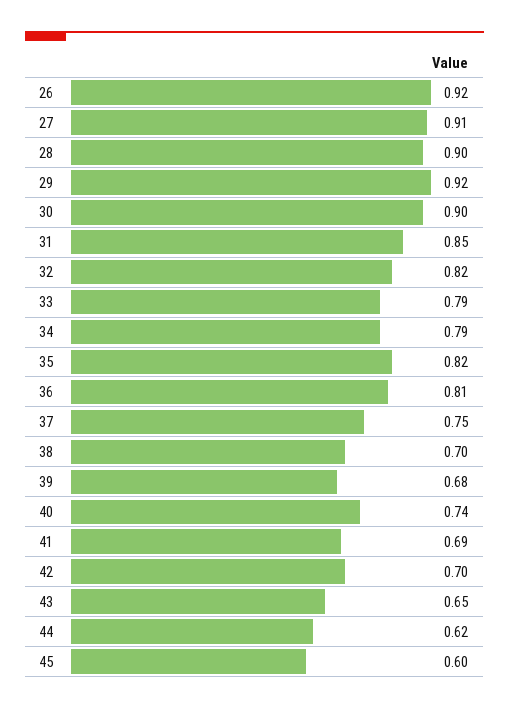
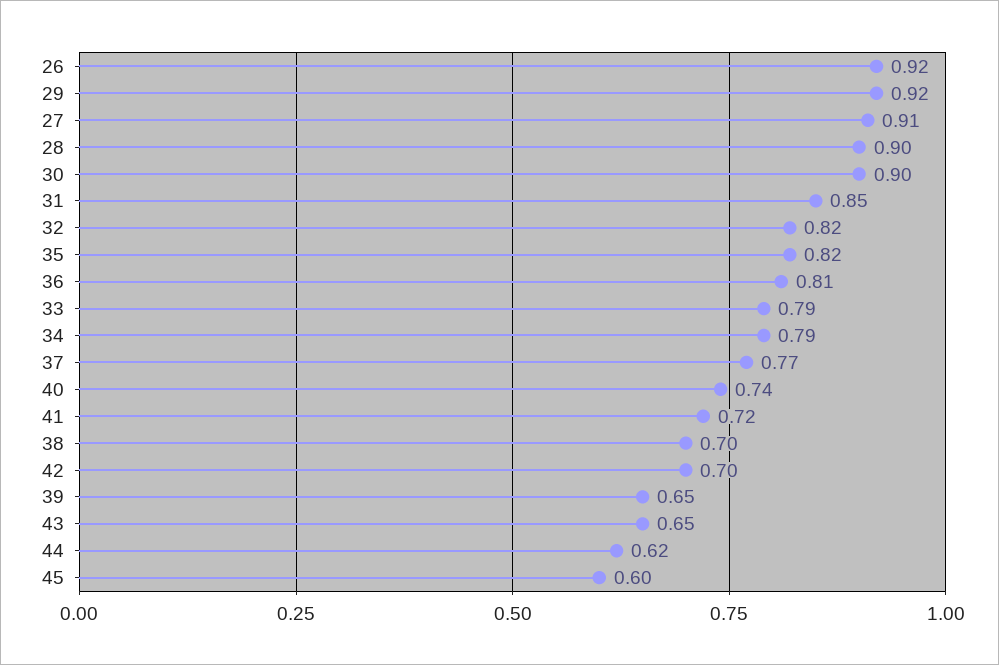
  {
    "26": 0.92,
    "27": 0.91,
    "28": 0.9,
    "29": 0.92,
    "30": 0.9,
    "31": 0.85,
    "32": 0.82,
    "33": 0.79,
    "34": 0.79,
    "35": 0.82,
    "36": 0.81,
-   "37": 0.75,
+   "37": 0.77,
    "38": 0.7,
-   "39": 0.68,
+   "39": 0.65,
    "40": 0.74,
-   "41": 0.69,
+   "41": 0.72,
    "42": 0.7,
    "43": 0.65,
    "44": 0.62,
    "45": 0.6
  }

